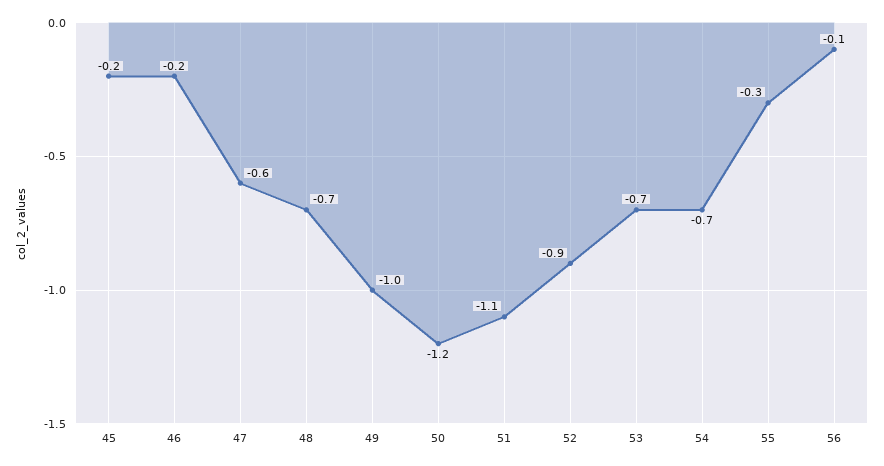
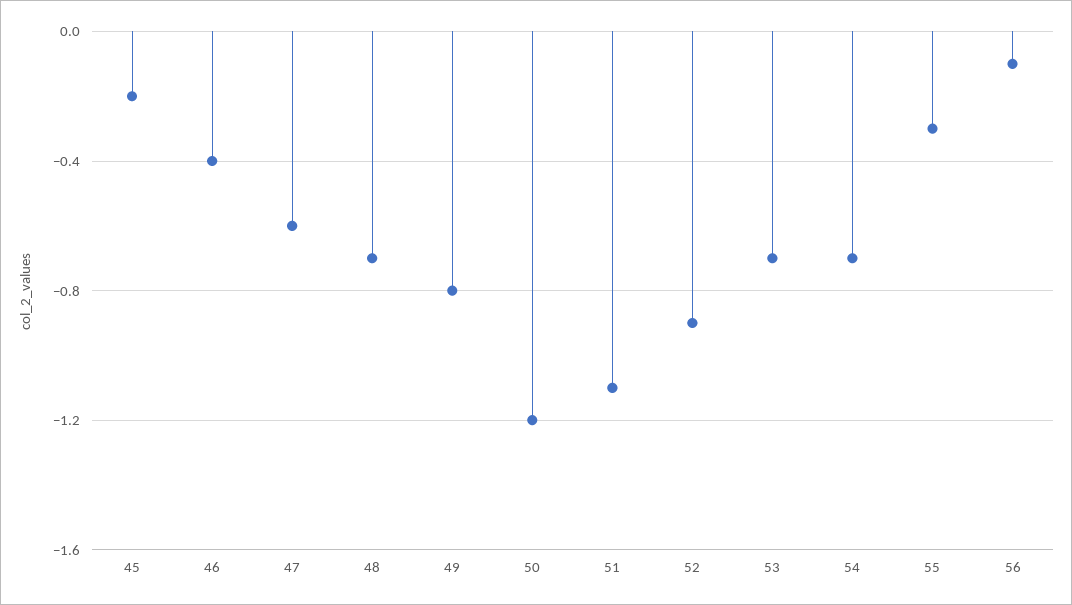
  {
    "45": -0.2,
-   "46": -0.2,
+   "46": -0.4,
    "47": -0.6,
    "48": -0.7,
-   "49": -1,
+   "49": -0.8,
    "50": -1.2,
    "51": -1.1,
    "52": -0.9,
    "53": -0.7,
    "54": -0.7,
    "55": -0.3,
    "56": -0.1
  }

